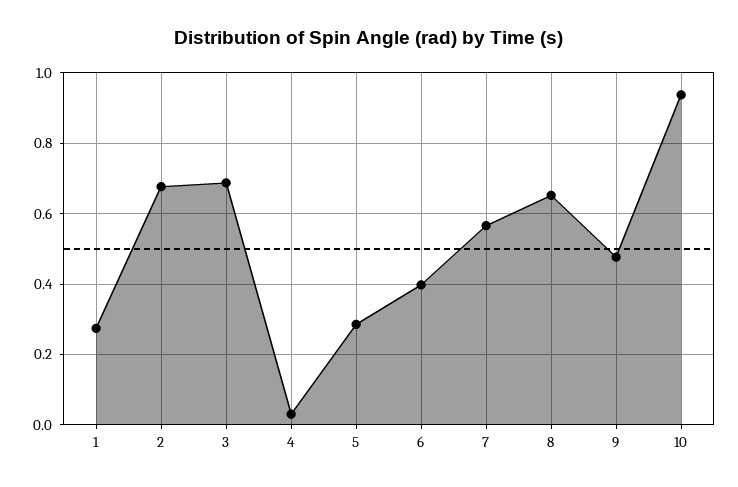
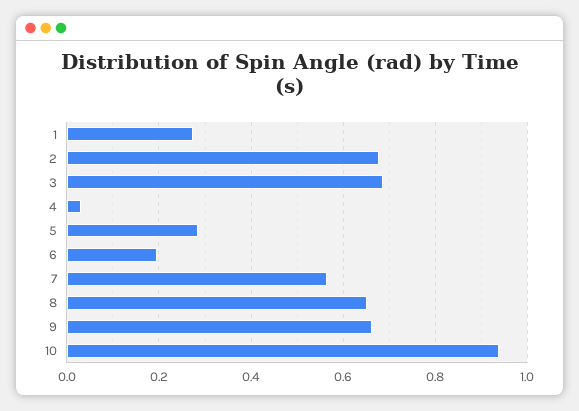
  {
    "1": 0.28,
    "2": 0.68,
    "3": 0.68,
    "4": 0.04,
    "5": 0.28,
-   "6": 0.4,
+   "6": 0.2,
    "7": 0.56,
    "8": 0.66,
-   "9": 0.48,
+   "9": 0.66,
    "10": 0.94
  }

